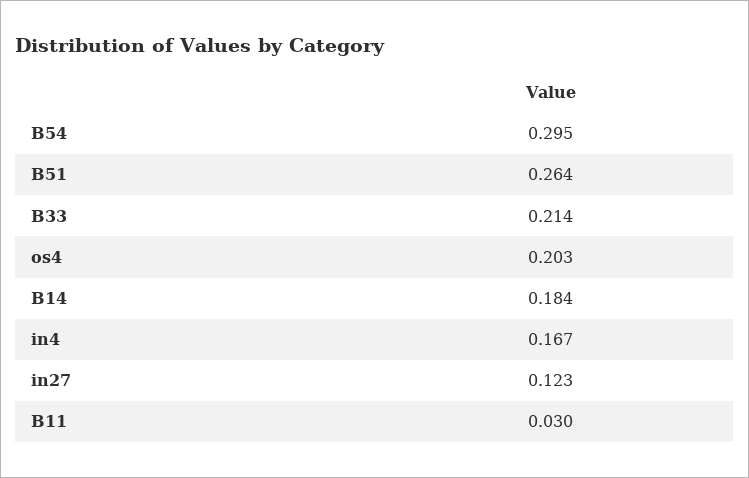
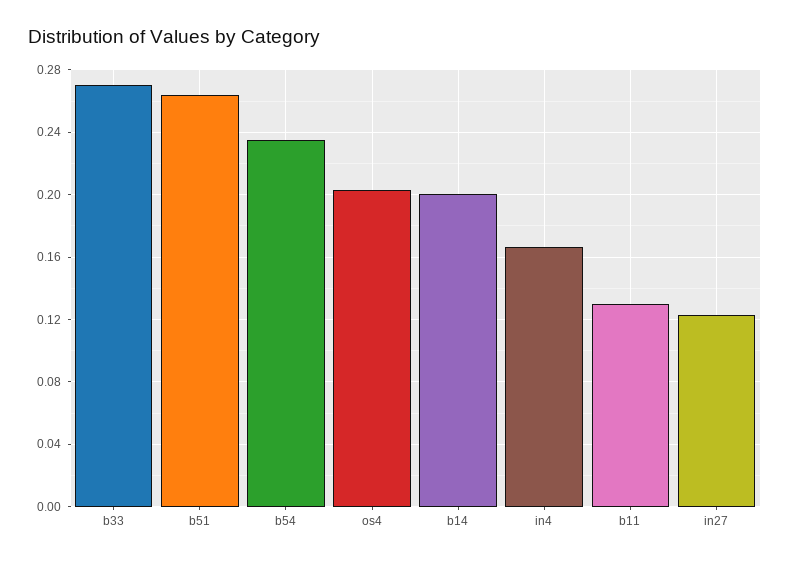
  {
-   "B54": 0.295,
+   "B54": 0.235,
    "B51": 0.264,
-   "B33": 0.214,
+   "B33": 0.27,
    "os4": 0.203,
-   "B14": 0.184,
+   "B14": 0.2,
    "in4": 0.167,
    "in27": 0.123,
-   "B11": 0.03
+   "B11": 0.13
  }

